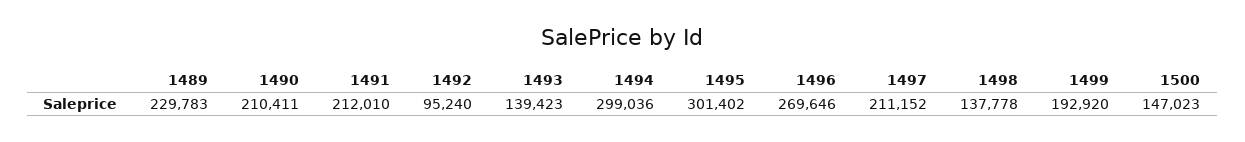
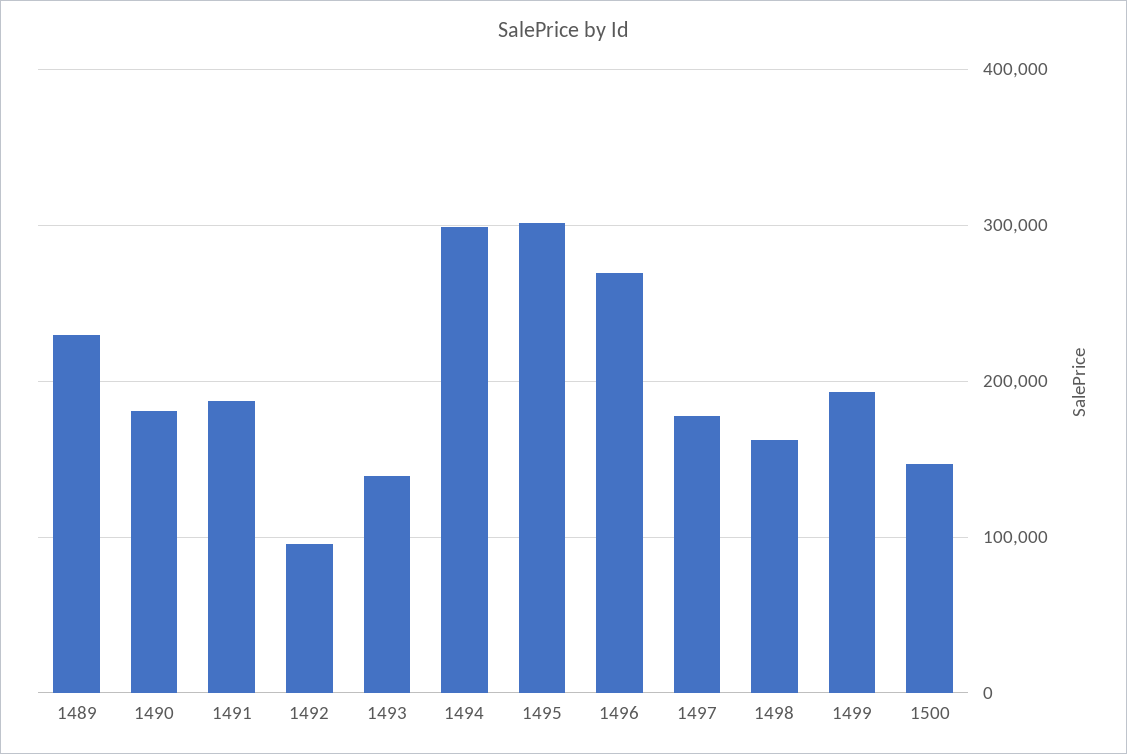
  {
    "1489": 229783,
-   "1490": 210411,
+   "1490": 180000,
-   "1491": 212010,
+   "1491": 190000,
    "1492": 95240,
    "1493": 139423,
    "1494": 299036,
    "1495": 301402,
    "1496": 269646,
-   "1497": 211152,
+   "1497": 180000,
-   "1498": 137778,
+   "1498": 160000,
    "1499": 192920,
    "1500": 147023
  }

